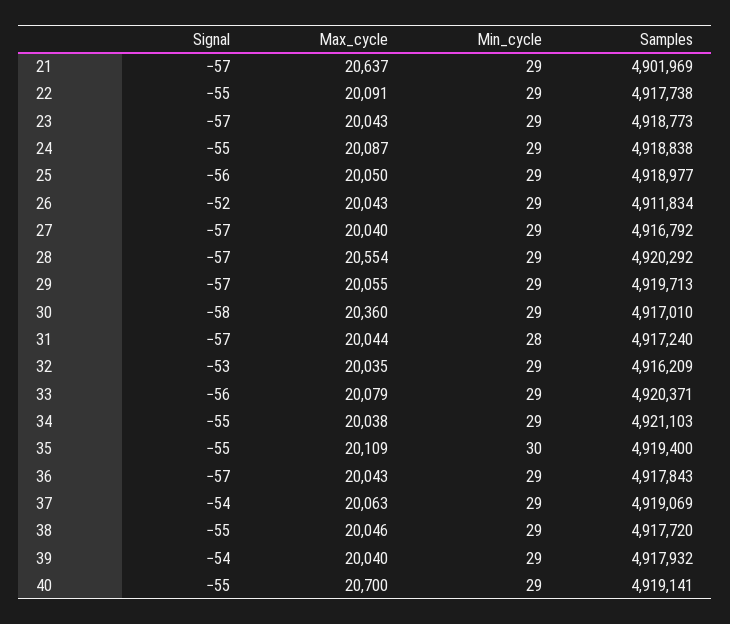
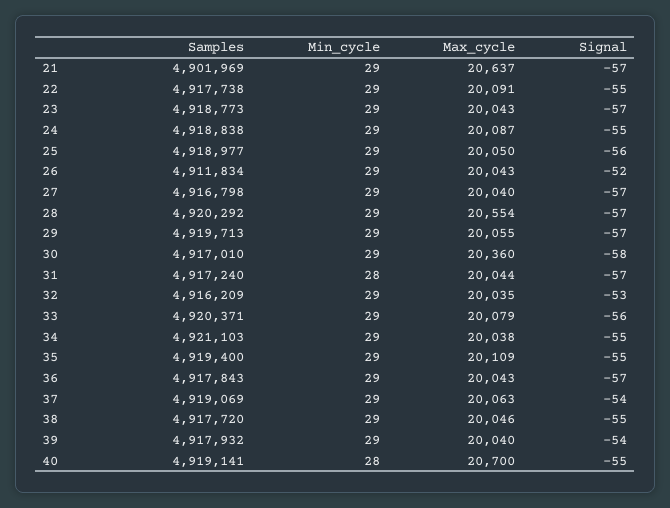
  {
    "Signal": {
      "21": -57,
      "22": -55,
      "23": -57,
      "24": -55,
      "25": -56,
      "26": -52,
      "27": -57,
      "28": -57,
      "29": -57,
      "30": -58,
      "31": -57,
      "32": -53,
      "33": -56,
      "34": -55,
      "35": -55,
      "36": -57,
      "37": -54,
      "38": -55,
      "39": -54,
      "40": -55
    },
    "Max_cycle": {
      "21": 20637,
      "22": 20091,
      "23": 20043,
      "24": 20087,
      "25": 20050,
      "26": 20043,
      "27": 20040,
      "28": 20554,
      "29": 20055,
      "30": 20360,
      "31": 20044,
      "32": 20035,
      "33": 20079,
      "34": 20038,
      "35": 20109,
      "36": 20043,
      "37": 20063,
      "38": 20046,
      "39": 20040,
      "40": 20700
    },
    "Min_cycle": {
      "21": 29,
      "22": 29,
      "23": 29,
      "24": 29,
      "25": 29,
      "26": 29,
      "27": 29,
      "28": 29,
      "29": 29,
      "30": 29,
      "31": 28,
      "32": 29,
      "33": 29,
      "34": 29,
-     "35": 30,
+     "35": 29,
      "36": 29,
      "37": 29,
      "38": 29,
      "39": 29,
-     "40": 29
+     "40": 28
    },
    "Samples": {
      "21": 4901969,
      "22": 4917738,
      "23": 4918773,
      "24": 4918838,
      "25": 4918977,
      "26": 4911834,
-     "27": 4916792,
+     "27": 4916798,
      "28": 4920292,
      "29": 4919713,
      "30": 4917010,
      "31": 4917240,
      "32": 4916209,
      "33": 4920371,
      "34": 4921103,
      "35": 4919400,
      "36": 4917843,
      "37": 4919069,
      "38": 4917720,
      "39": 4917932,
      "40": 4919141
    }
  }

